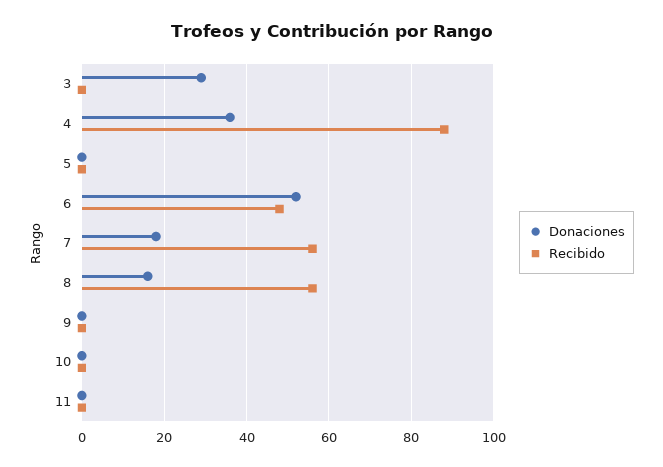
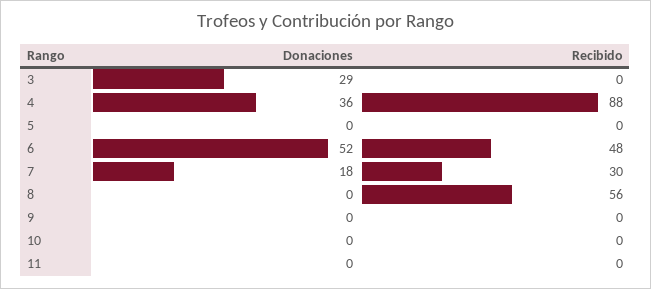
  {
    "Donaciones": {
      "3": 29,
      "4": 36,
      "5": 0,
      "6": 52,
      "7": 18,
-     "8": 15,
+     "8": 0,
      "9": 0,
      "10": 0,
      "11": 0
    },
    "Recibido": {
      "3": 0,
      "4": 88,
      "5": 0,
      "6": 48,
-     "7": 55,
+     "7": 30,
      "8": 56,
      "9": 0,
      "10": 0,
      "11": 0
    }
  }

